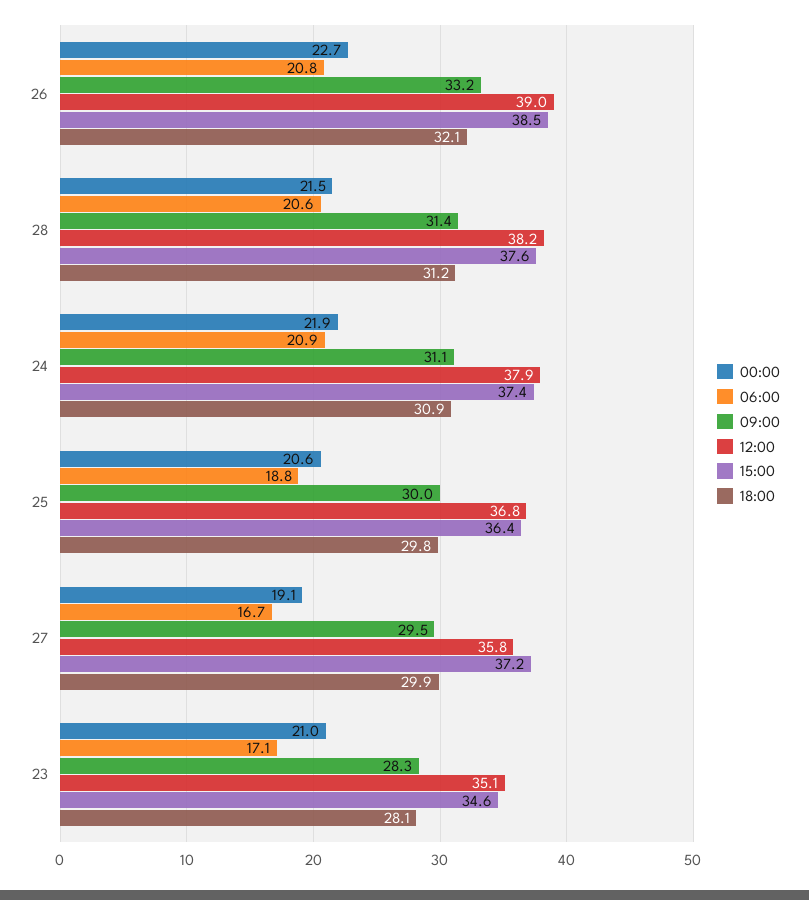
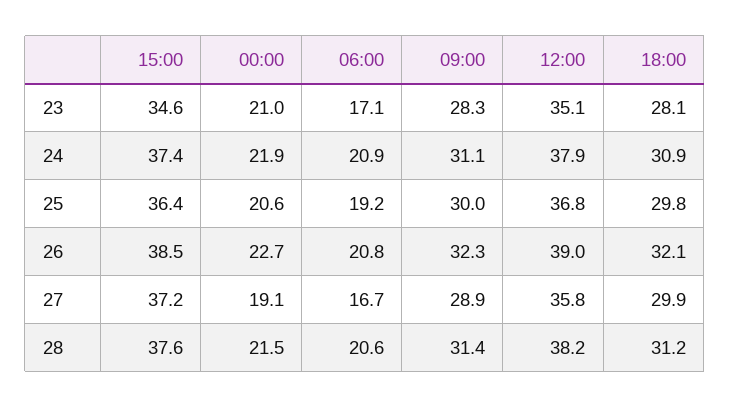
  {
    "00:00": {
      "26": 22.7,
      "28": 21.5,
      "24": 21.9,
      "25": 20.6,
      "27": 19.1,
      "23": 21
    },
    "06:00": {
      "26": 20.8,
      "28": 20.6,
      "24": 20.9,
-     "25": 18.8,
+     "25": 19.2,
      "27": 16.7,
      "23": 17.1
    },
    "09:00": {
-     "26": 33.2,
+     "26": 32.3,
      "28": 31.4,
      "24": 31.1,
      "25": 30,
-     "27": 29.5,
+     "27": 28.9,
      "23": 28.3
    },
    "12:00": {
      "26": 39,
      "28": 38.2,
      "24": 37.9,
      "25": 36.8,
      "27": 35.8,
      "23": 35.1
    },
    "15:00": {
      "26": 38.5,
      "28": 37.6,
      "24": 37.4,
      "25": 36.4,
      "27": 37.2,
      "23": 34.6
    },
    "18:00": {
      "26": 32.1,
      "28": 31.2,
      "24": 30.9,
      "25": 29.8,
      "27": 29.9,
      "23": 28.1
    }
  }

